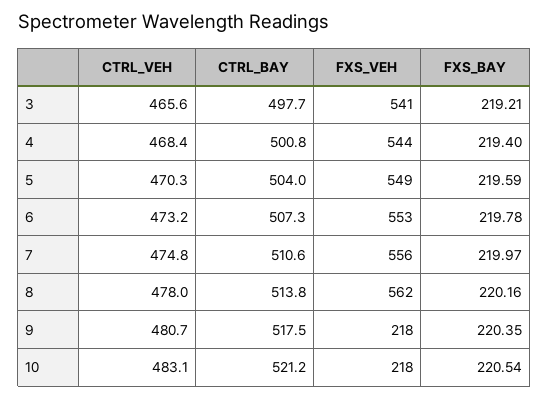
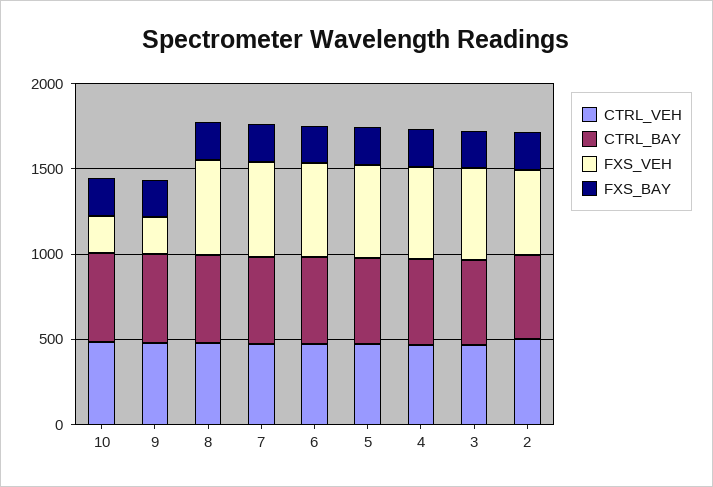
  {
    "CTRL_VEH": {
      "3": 465.6,
      "4": 468.4,
      "5": 470.3,
      "6": 473.2,
      "7": 474.8,
      "8": 478,
      "9": 480.7,
-     "10": 483.1
+     "10": 483.1,
+     "2": 500
    },
    "CTRL_BAY": {
      "3": 497.7,
      "4": 500.8,
      "5": 504,
      "6": 507.3,
      "7": 510.6,
      "8": 513.8,
      "9": 517.5,
-     "10": 521.2
+     "10": 521.2,
+     "2": 500
    },
    "FXS_VEH": {
      "3": 541,
      "4": 544,
      "5": 549,
      "6": 553,
      "7": 556,
      "8": 562,
      "9": 218,
-     "10": 218
+     "10": 218,
+     "2": 500
    },
    "FXS_BAY": {
      "3": 219.21,
      "4": 219.4,
      "5": 219.59,
      "6": 219.78,
      "7": 219.97,
      "8": 220.16,
      "9": 220.35,
-     "10": 220.54
+     "10": 220.54,
+     "2": 200
    }
  }

